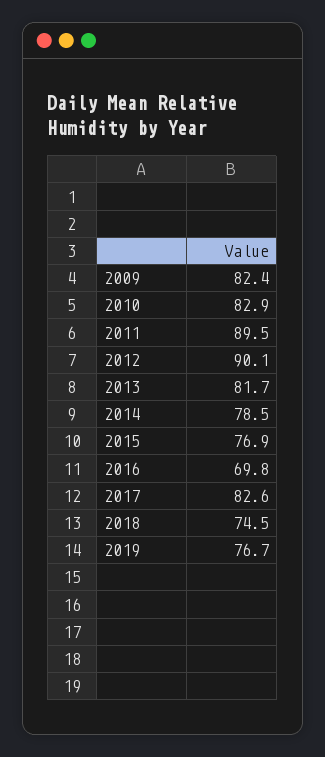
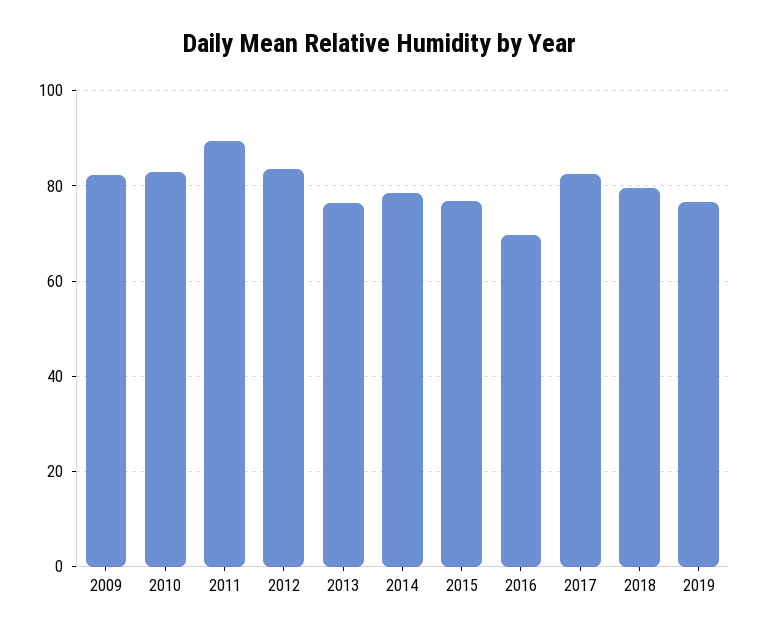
  {
    "2009": 82.4,
    "2010": 82.9,
    "2011": 89.5,
-   "2012": 90.1,
+   "2012": 84,
-   "2013": 81.7,
+   "2013": 76,
    "2014": 78.5,
    "2015": 76.9,
    "2016": 69.8,
    "2017": 82.6,
-   "2018": 74.5,
+   "2018": 80,
    "2019": 76.7
  }

